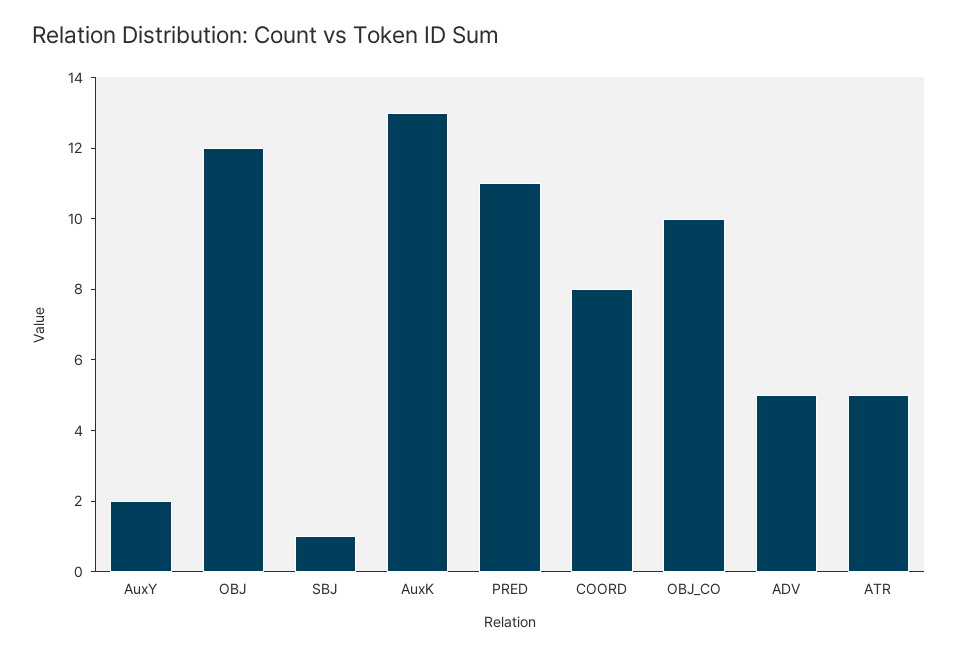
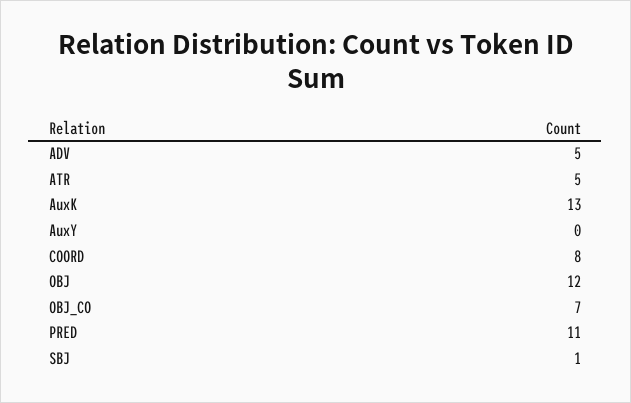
  {
-   "AuxY": 2,
+   "AuxY": 0,
    "OBJ": 12,
    "SBJ": 1,
    "AuxK": 13,
    "PRED": 11,
    "COORD": 8,
-   "OBJ_CO": 10,
+   "OBJ_CO": 7,
    "ADV": 5,
    "ATR": 5
  }

